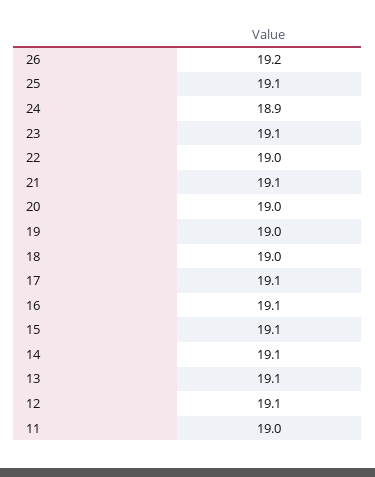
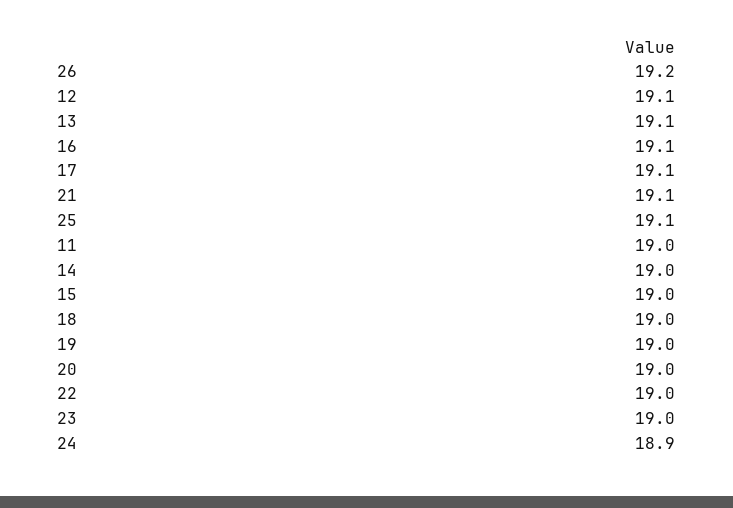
  {
    "26": 19.2,
    "25": 19.1,
    "24": 18.9,
-   "23": 19.1,
+   "23": 19,
    "22": 19,
    "21": 19.1,
    "20": 19,
    "19": 19,
    "18": 19,
    "17": 19.1,
    "16": 19.1,
-   "15": 19.1,
+   "15": 19,
-   "14": 19.1,
+   "14": 19,
    "13": 19.1,
    "12": 19.1,
    "11": 19
  }

